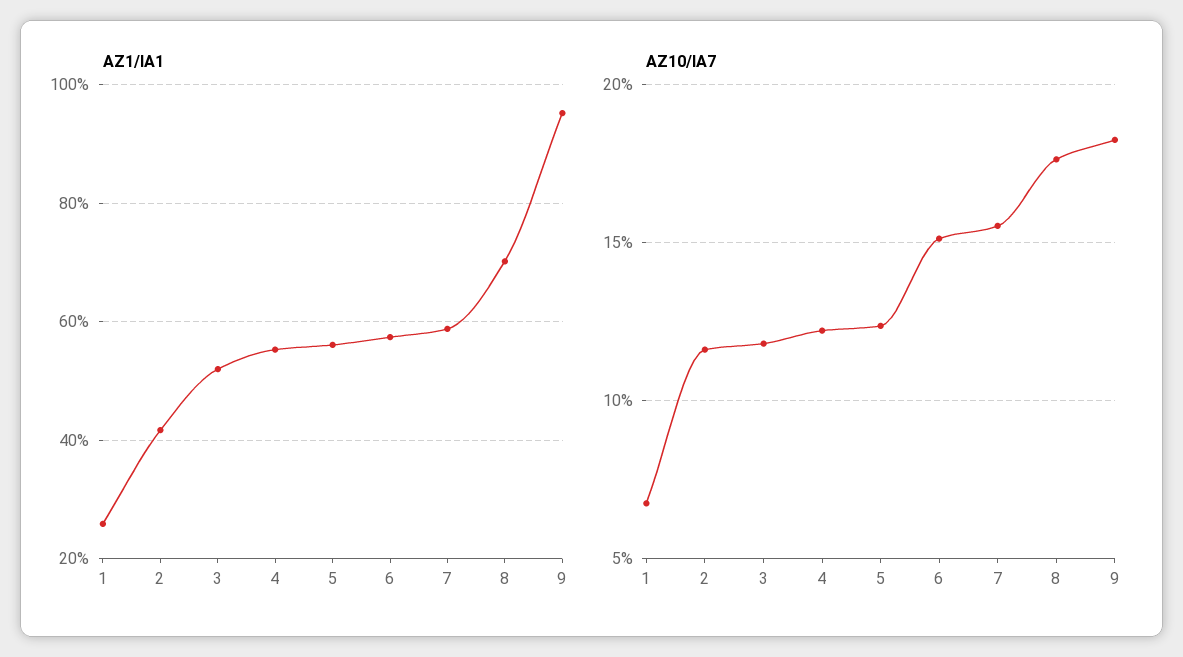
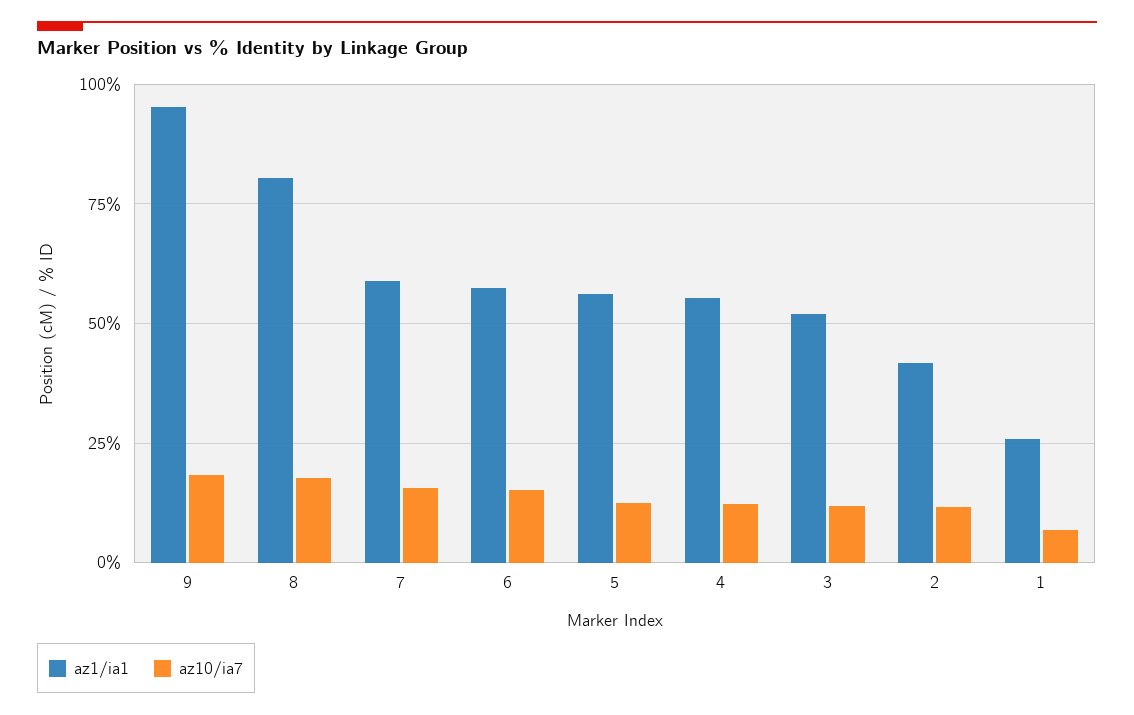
  {
    "AZ1/IA1": {
      "1": 26,
      "2": 42,
      "3": 52,
      "4": 56,
      "5": 56,
      "6": 58,
      "7": 58,
-     "8": 70,
+     "8": 80,
      "9": 96
    },
    "AZ10/IA7": {
      "1": 7,
      "2": 11.5,
      "3": 12,
      "4": 12,
      "5": 12.5,
      "6": 15,
      "7": 15.5,
      "8": 17.5,
      "9": 18.5
    }
  }

